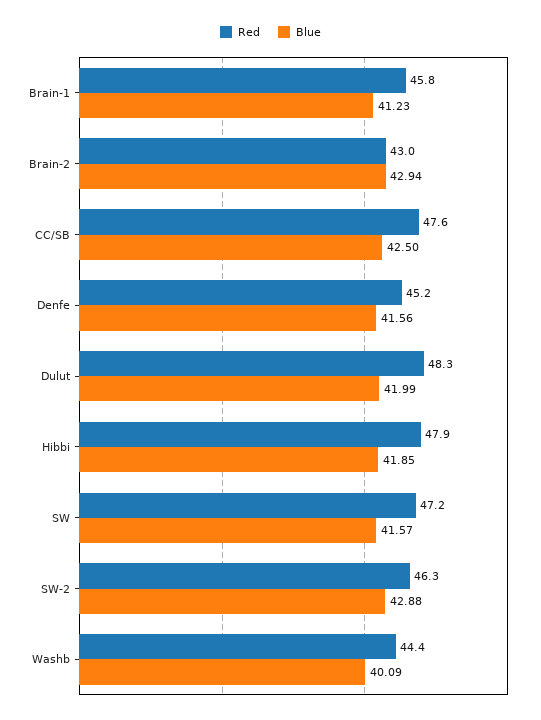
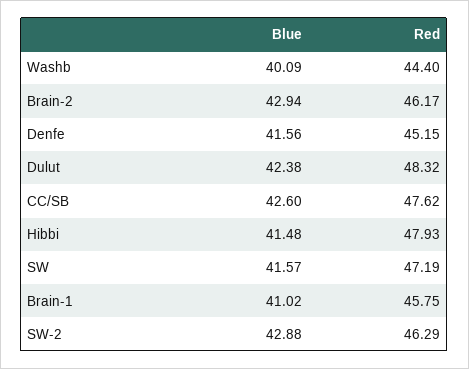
  {
    "Red": {
      "Brain-1": 45.75,
-     "Brain-2": 43,
+     "Brain-2": 46.17,
      "CC/SB": 47.62,
      "Denfe": 45.15,
      "Dulut": 48.32,
      "Hibbi": 47.93,
      "SW": 47.19,
      "SW-2": 46.29,
      "Washb": 44.4
    },
    "Blue": {
-     "Brain-1": 41.23,
+     "Brain-1": 41.02,
      "Brain-2": 42.94,
-     "CC/SB": 42.5,
+     "CC/SB": 42.6,
      "Denfe": 41.56,
-     "Dulut": 41.99,
+     "Dulut": 42.38,
-     "Hibbi": 41.85,
+     "Hibbi": 41.48,
      "SW": 41.57,
      "SW-2": 42.88,
      "Washb": 40.09
    }
  }

